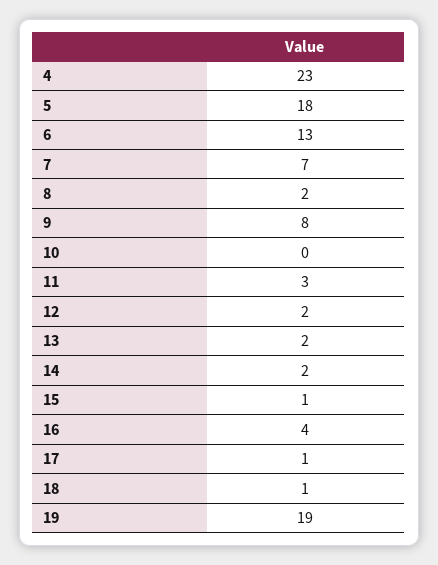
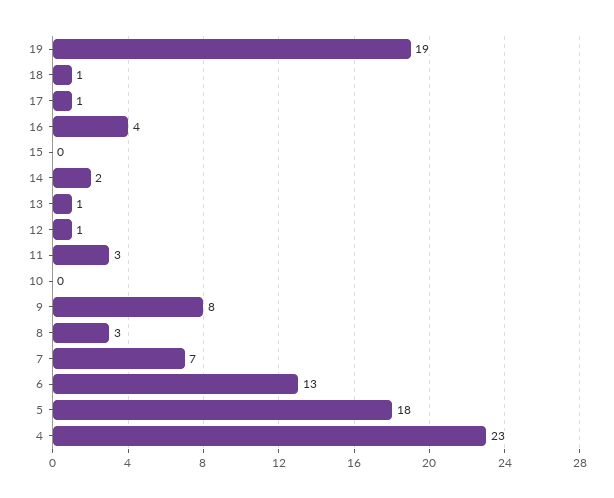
  {
    "4": 23,
    "5": 18,
    "6": 13,
    "7": 7,
-   "8": 2,
+   "8": 3,
    "9": 8,
    "10": 0,
    "11": 3,
-   "12": 2,
+   "12": 1,
-   "13": 2,
+   "13": 1,
    "14": 2,
-   "15": 1,
+   "15": 0,
    "16": 4,
    "17": 1,
    "18": 1,
    "19": 19
  }

